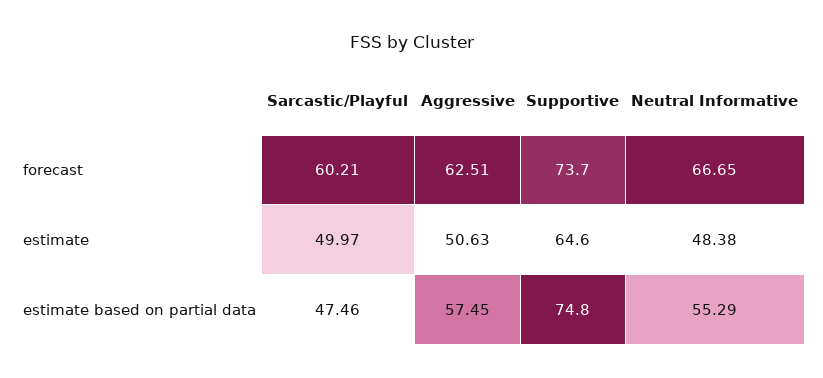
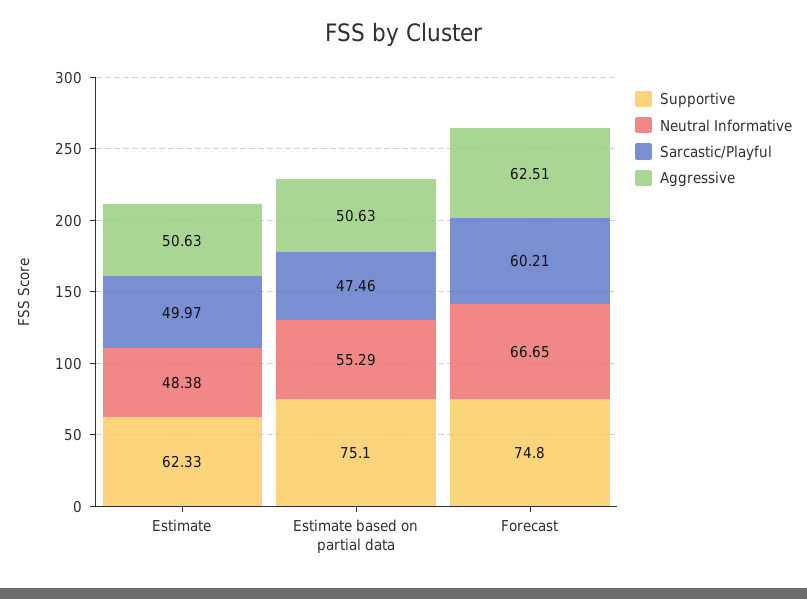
  {
    "Sarcastic/Playful": {
      "forecast": 60.21,
      "estimate": 49.97,
      "estimate based on partial data": 47.46
    },
    "Aggressive": {
      "forecast": 62.51,
      "estimate": 50.63,
-     "estimate based on partial data": 57.45
+     "estimate based on partial data": 50.63
    },
    "Supportive": {
-     "forecast": 73.7,
+     "forecast": 74.8,
-     "estimate": 64.6,
+     "estimate": 62.33,
-     "estimate based on partial data": 74.8
+     "estimate based on partial data": 75.1
    },
    "Neutral Informative": {
      "forecast": 66.65,
      "estimate": 48.38,
      "estimate based on partial data": 55.29
    }
  }

